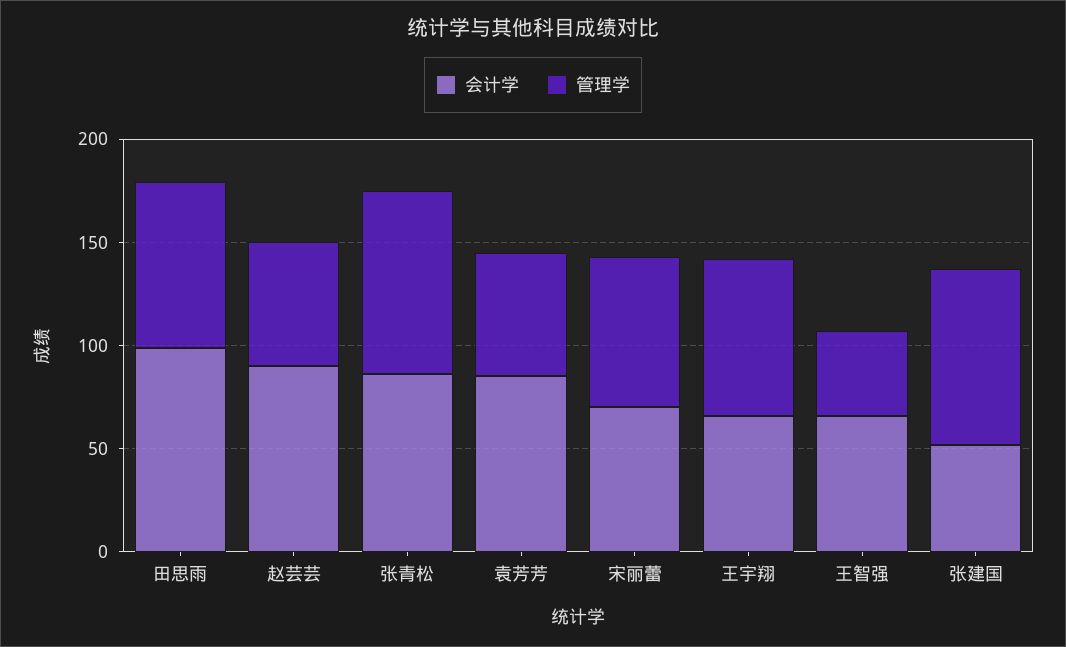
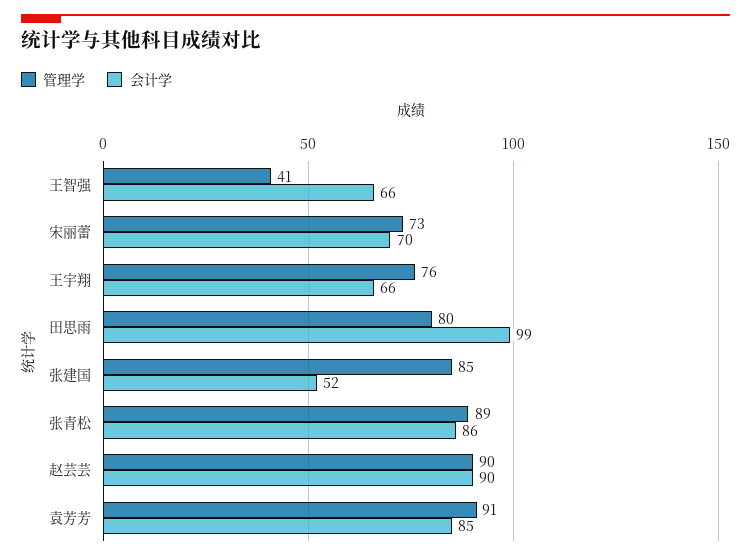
  {
    "会计学": {
      "田思雨": 99,
      "赵芸芸": 90,
      "张青松": 86,
      "袁芳芳": 85,
      "宋丽蕾": 70,
      "王宇翔": 66,
      "王智强": 66,
      "张建国": 52
    },
    "管理学": {
      "田思雨": 80,
-     "赵芸芸": 60,
+     "赵芸芸": 90,
      "张青松": 89,
-     "袁芳芳": 60,
+     "袁芳芳": 91,
      "宋丽蕾": 73,
      "王宇翔": 76,
      "王智强": 41,
      "张建国": 85
    }
  }

